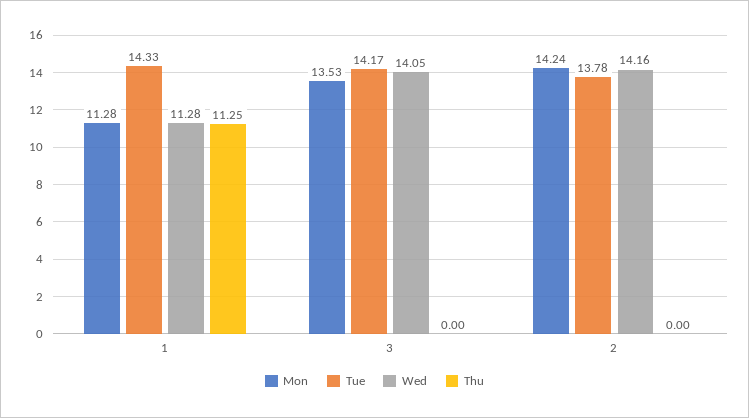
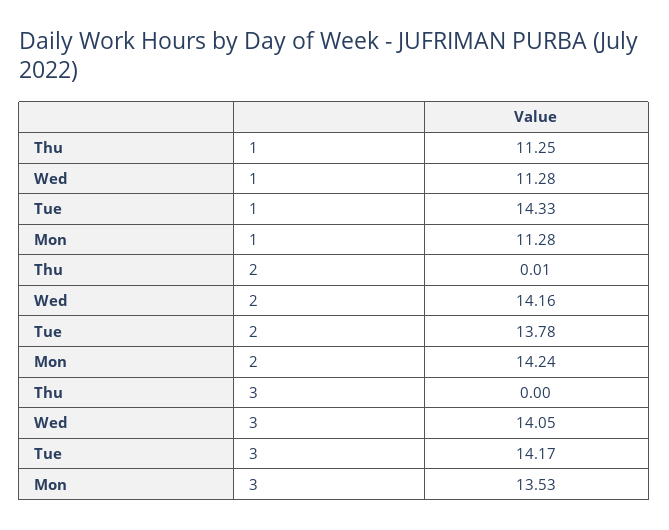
  {
    "Mon": {
      "1": 11.28,
      "3": 13.53,
      "2": 14.24
    },
    "Tue": {
      "1": 14.33,
      "3": 14.17,
      "2": 13.78
    },
    "Wed": {
      "1": 11.28,
      "3": 14.05,
      "2": 14.16
    },
    "Thu": {
      "1": 11.25,
      "3": 0,
-     "2": 0
+     "2": 0.01
    }
  }

